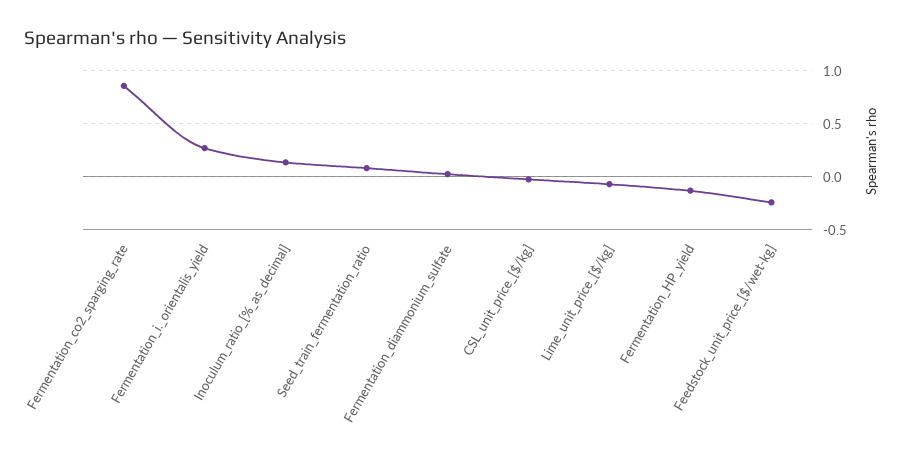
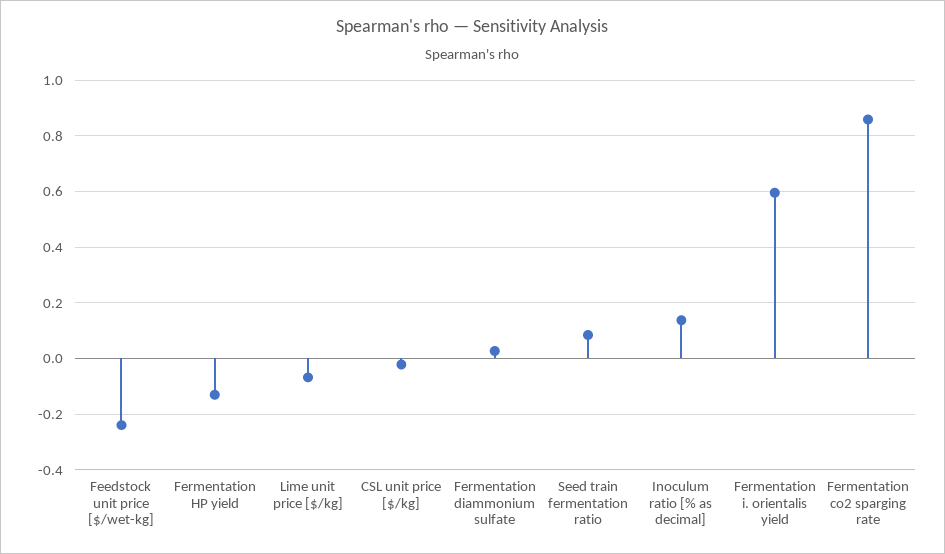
  {
    "Fermentation_co2_sparging_rate": 0.85,
-   "Fermentation_i._orientalis_yield": 0.3,
+   "Fermentation_i._orientalis_yield": 0.6,
    "Inoculum_ratio_[%_as_decimal]": 0.125,
    "Seed_train_fermentation_ratio": 0.075,
    "Fermentation_diammonium_sulfate": 0.025,
    "CSL_unit_price_[$/kg]": -0.025,
    "Lime_unit_price_[$/kg]": -0.075,
    "Fermentation_HP_yield": -0.125,
    "Feedstock_unit_price_[$/wet-kg]": -0.25
  }

